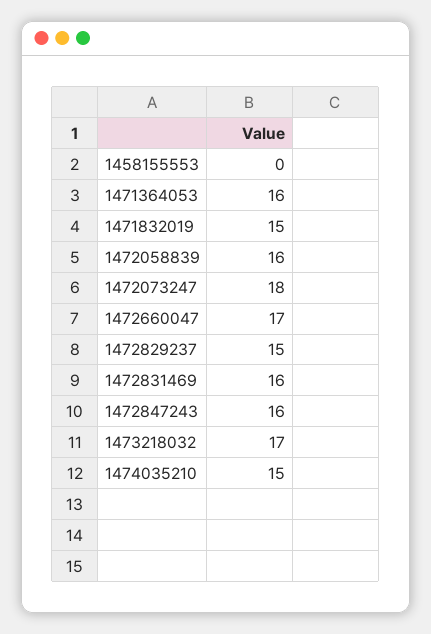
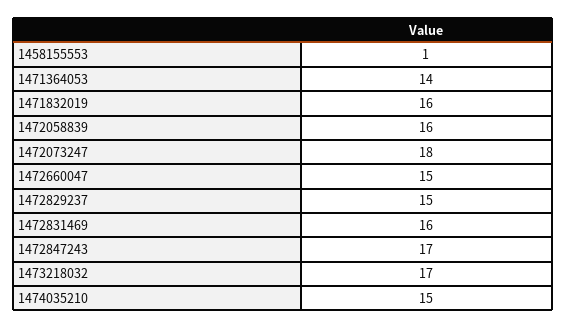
  {
-   "1458155553": 0,
+   "1458155553": 1,
-   "1471364053": 16,
+   "1471364053": 14,
-   "1471832019": 15,
+   "1471832019": 16,
    "1472058839": 16,
    "1472073247": 18,
-   "1472660047": 17,
+   "1472660047": 15,
    "1472829237": 15,
    "1472831469": 16,
-   "1472847243": 16,
+   "1472847243": 17,
    "1473218032": 17,
    "1474035210": 15
  }

